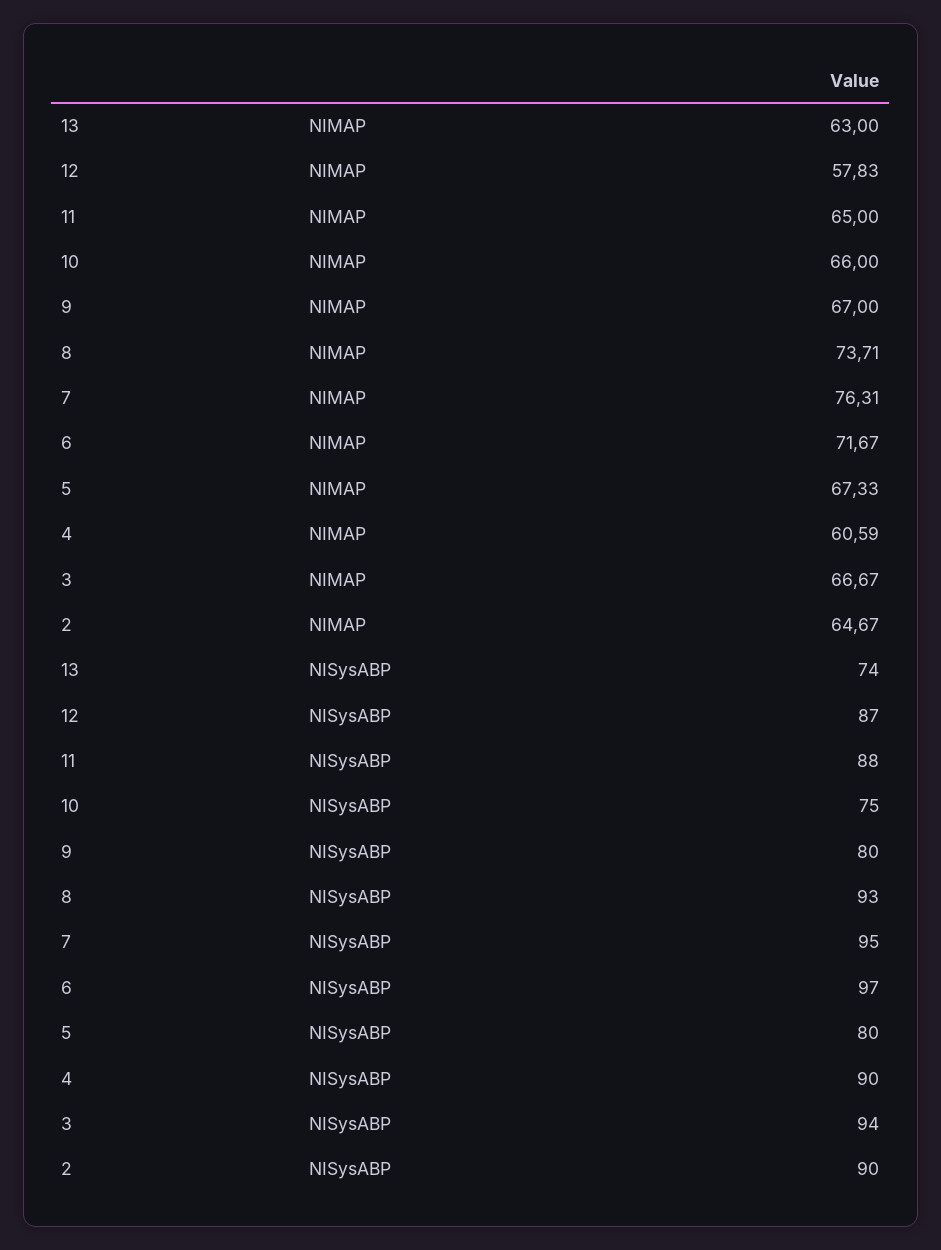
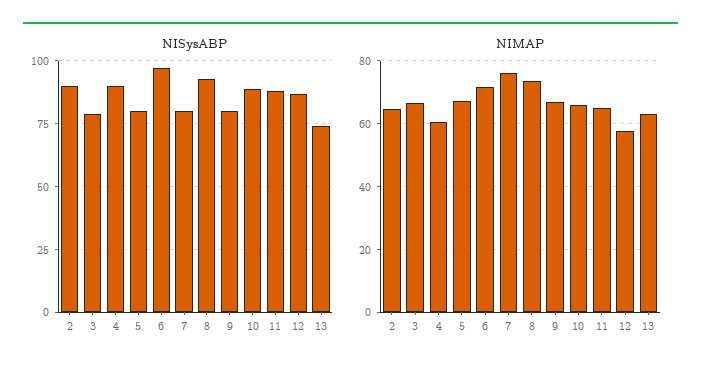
  {
    "NIMAP": {
      "13": 63,
      "12": 57.83,
      "11": 65,
      "10": 66,
      "9": 67,
      "8": 73.71,
      "7": 76.31,
      "6": 71.67,
      "5": 67.33,
      "4": 60.59,
      "3": 66.67,
      "2": 64.67
    },
    "NISysABP": {
      "13": 74,
      "12": 87,
      "11": 88,
-     "10": 75,
+     "10": 90,
      "9": 80,
      "8": 93,
-     "7": 95,
+     "7": 80,
      "6": 97,
      "5": 80,
      "4": 90,
-     "3": 94,
+     "3": 80,
      "2": 90
    }
  }

